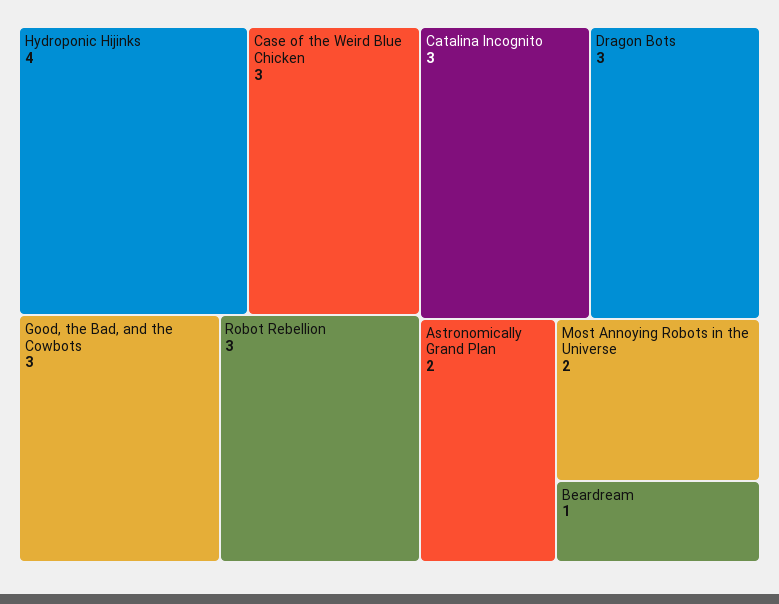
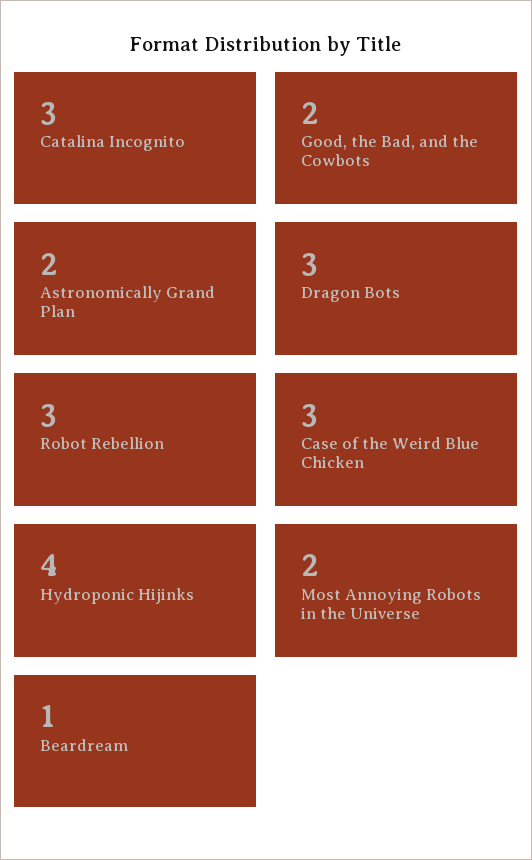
  {
    "Hydroponic Hijinks": 4,
    "Case of the Weird Blue Chicken": 3,
-   "Good, the Bad, and the Cowbots": 3,
+   "Good, the Bad, and the Cowbots": 2,
    "Robot Rebellion": 3,
    "Catalina Incognito": 3,
    "Dragon Bots": 3,
    "Astronomically Grand Plan": 2,
    "Most Annoying Robots in the Universe": 2,
    "Beardream": 1
  }

